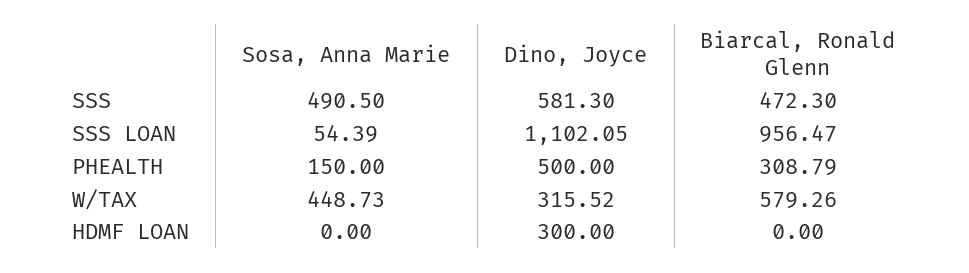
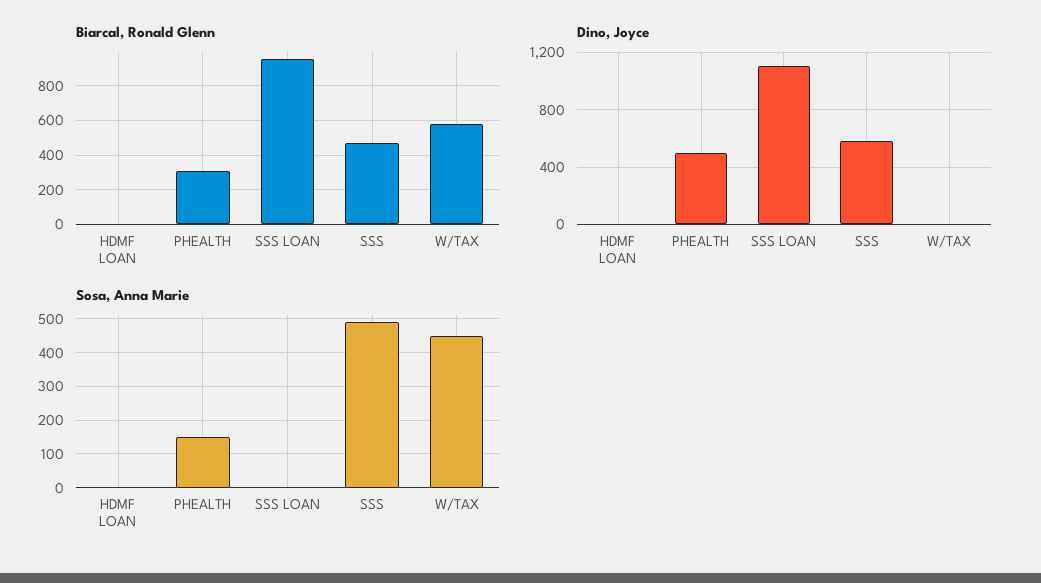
  {
    "Sosa, Anna Marie": {
      "SSS": 490.5,
-     "SSS LOAN": 54.39,
+     "SSS LOAN": 0,
      "PHEALTH": 150,
      "W/TAX": 448.73,
      "HDMF LOAN": 0
    },
    "Dino, Joyce": {
      "SSS": 581.3,
      "SSS LOAN": 1102.05,
      "PHEALTH": 500,
-     "W/TAX": 315.52,
+     "W/TAX": 0,
-     "HDMF LOAN": 300
+     "HDMF LOAN": 0
    },
    "Biarcal, Ronald Glenn": {
      "SSS": 472.3,
      "SSS LOAN": 956.47,
      "PHEALTH": 308.79,
      "W/TAX": 579.26,
      "HDMF LOAN": 0
    }
  }

